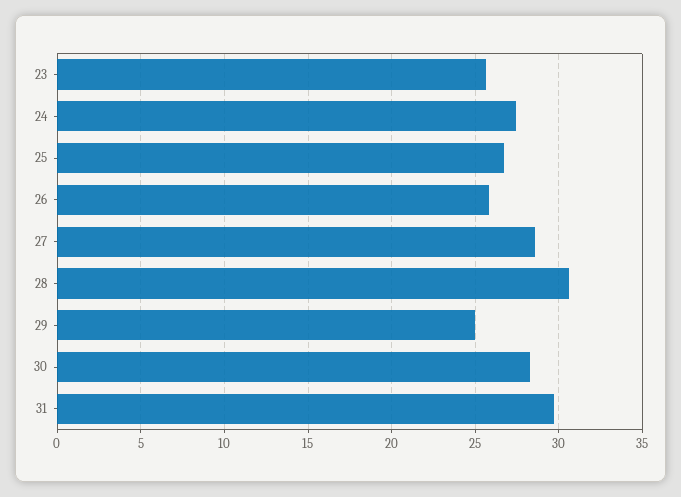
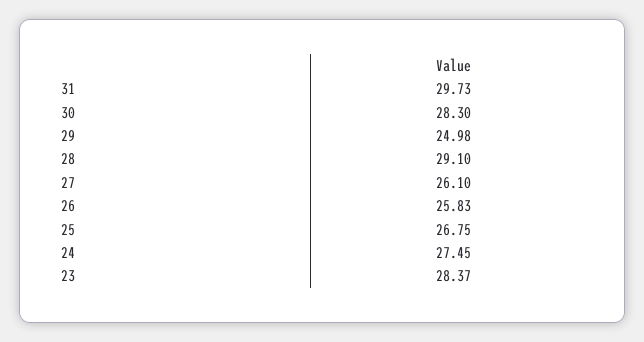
  {
-   "23": 25.5,
+   "23": 28.37,
    "24": 27.45,
    "25": 26.75,
    "26": 25.83,
-   "27": 28.5,
+   "27": 26.1,
-   "28": 30.5,
+   "28": 29.1,
    "29": 24.98,
    "30": 28.3,
    "31": 29.73
  }

